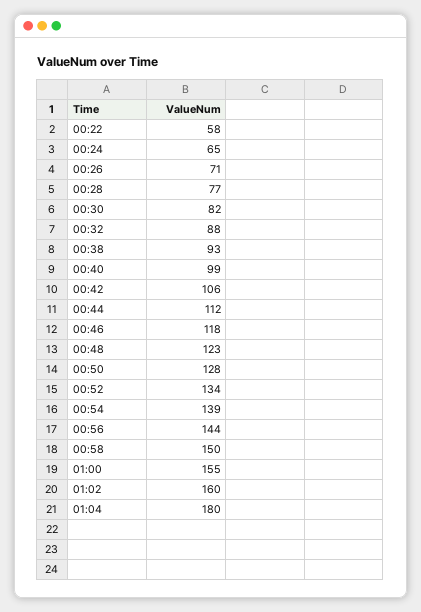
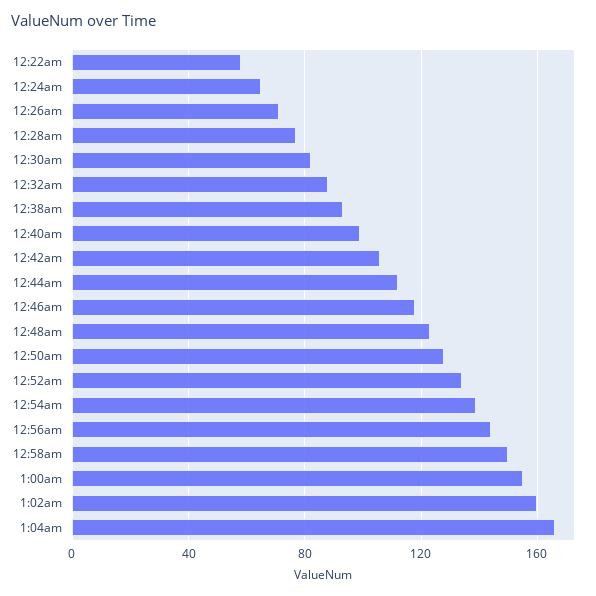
  {
    "00:22": 58,
    "00:24": 65,
    "00:26": 71,
    "00:28": 77,
    "00:30": 82,
    "00:32": 88,
    "00:38": 93,
    "00:40": 99,
    "00:42": 106,
    "00:44": 112,
    "00:46": 118,
    "00:48": 123,
    "00:50": 128,
    "00:52": 134,
    "00:54": 139,
    "00:56": 144,
    "00:58": 150,
    "01:00": 155,
    "01:02": 160,
-   "01:04": 180
+   "01:04": 165
  }

